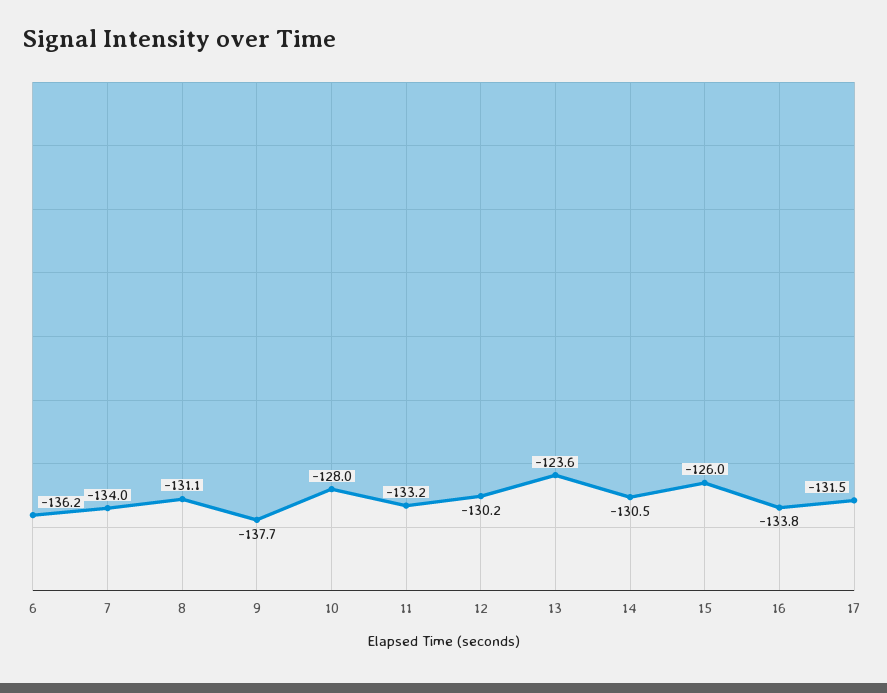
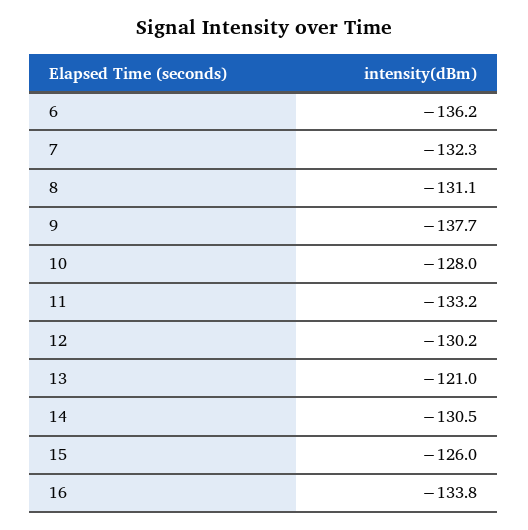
  {
    "6": -136.2,
-   "7": -134,
+   "7": -132.3,
    "8": -131.1,
    "9": -137.7,
    "10": -128,
    "11": -133.2,
    "12": -130.2,
-   "13": -123.6,
+   "13": -121,
    "14": -130.5,
    "15": -126,
-   "16": -133.8,
+   "16": -133.8
-   "17": -131.5
  }

